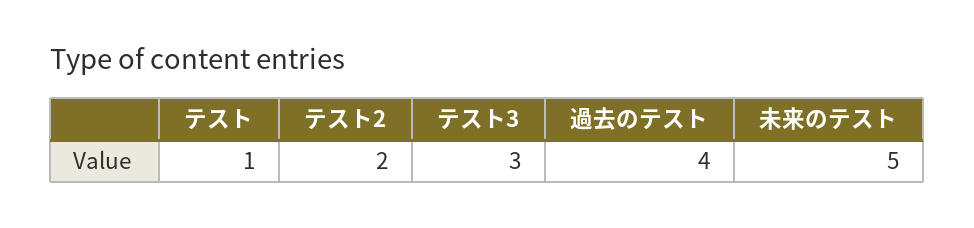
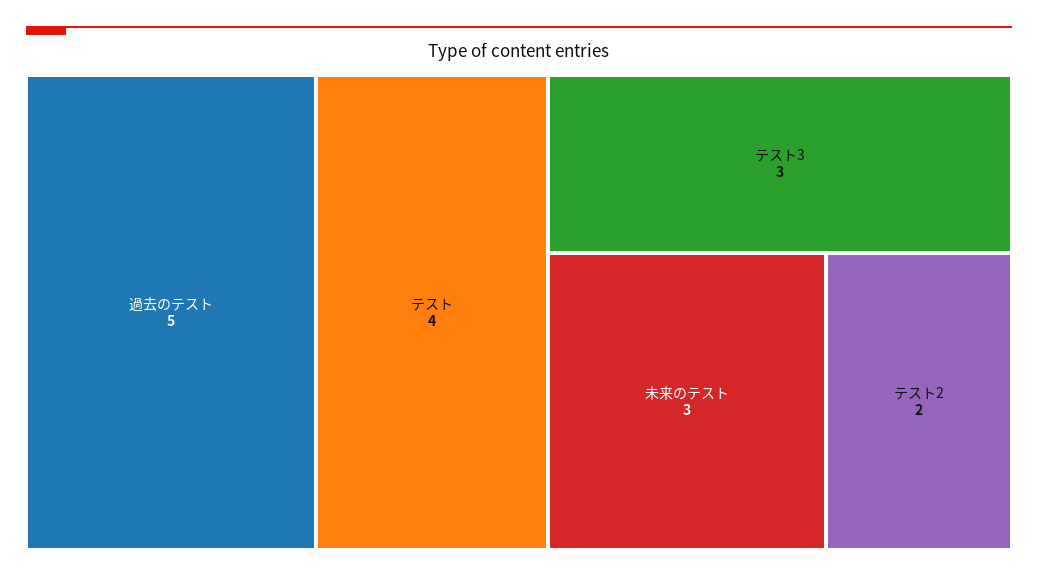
  {
-   "テスト": 1,
+   "テスト": 4,
    "テスト2": 2,
    "テスト3": 3,
-   "過去のテスト": 4,
+   "過去のテスト": 5,
-   "未来のテスト": 5
+   "未来のテスト": 3
  }

